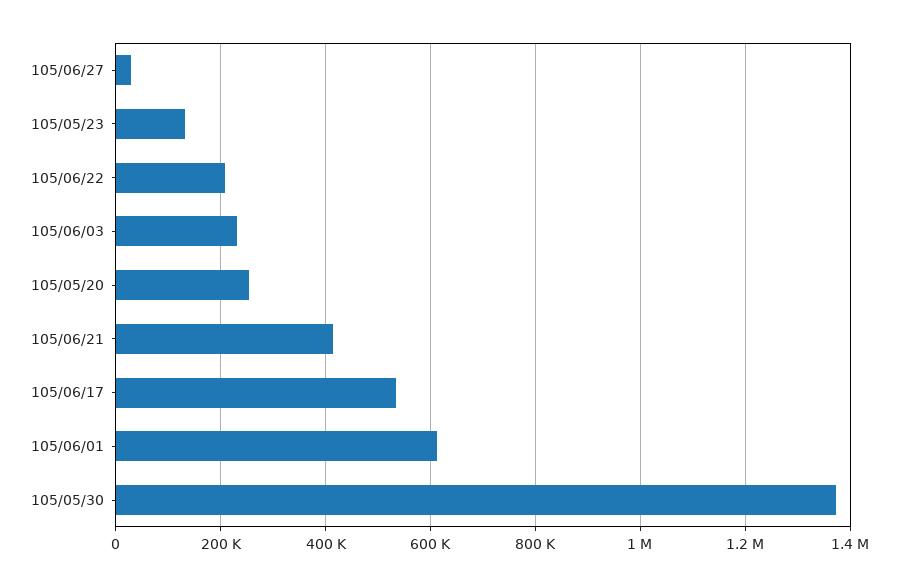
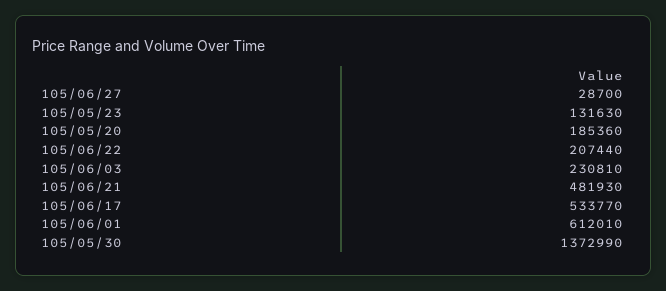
  {
    "105/06/27": 28700,
    "105/05/23": 131630,
    "105/06/22": 207440,
    "105/06/03": 230810,
-   "105/05/20": 260000,
+   "105/05/20": 185360,
-   "105/06/21": 420000,
+   "105/06/21": 481930,
    "105/06/17": 533770,
    "105/06/01": 612010,
    "105/05/30": 1372990
  }

